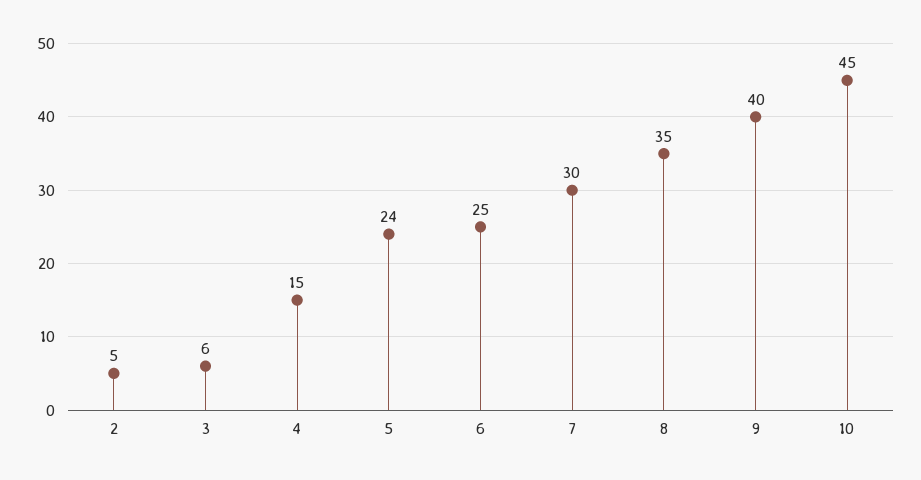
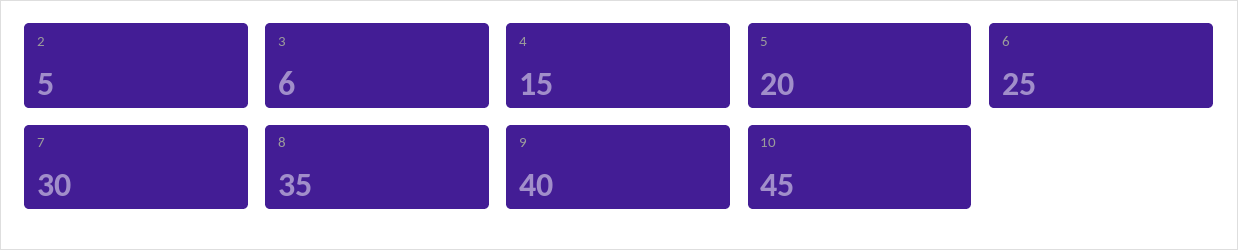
  {
    "2": 5,
    "3": 6,
    "4": 15,
-   "5": 24,
+   "5": 20,
    "6": 25,
    "7": 30,
    "8": 35,
    "9": 40,
    "10": 45
  }

